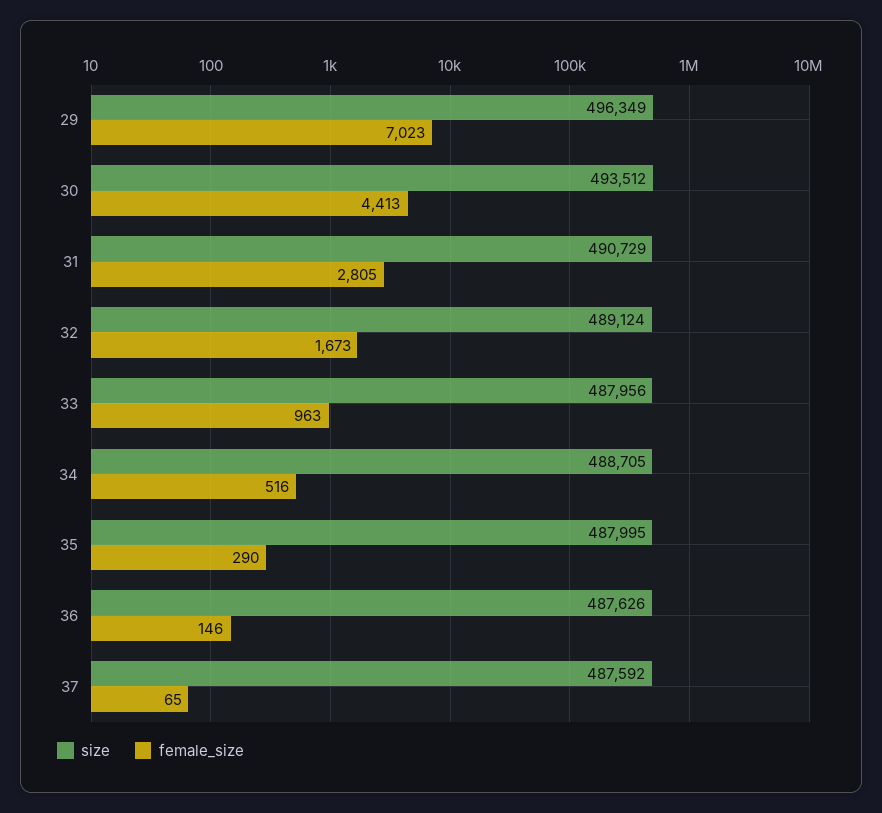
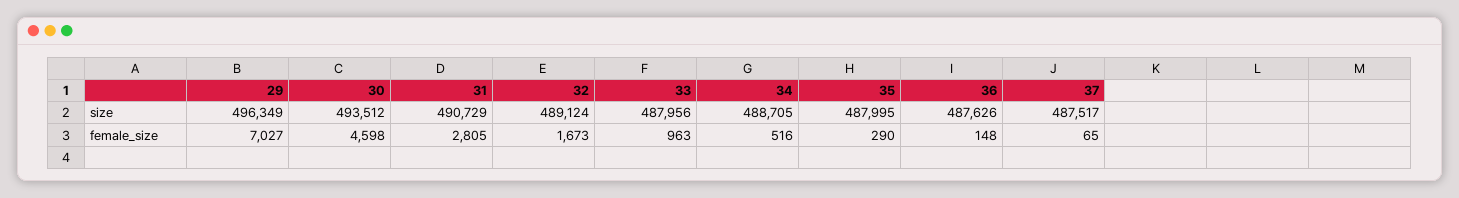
  {
    "size": {
      "29": 496349,
      "30": 493512,
      "31": 490729,
      "32": 489124,
      "33": 487956,
      "34": 488705,
      "35": 487995,
      "36": 487626,
-     "37": 487592
+     "37": 487517
    },
    "female_size": {
-     "29": 7023,
+     "29": 7027,
-     "30": 4413,
+     "30": 4598,
      "31": 2805,
      "32": 1673,
      "33": 963,
      "34": 516,
      "35": 290,
-     "36": 146,
+     "36": 148,
      "37": 65
    }
  }

